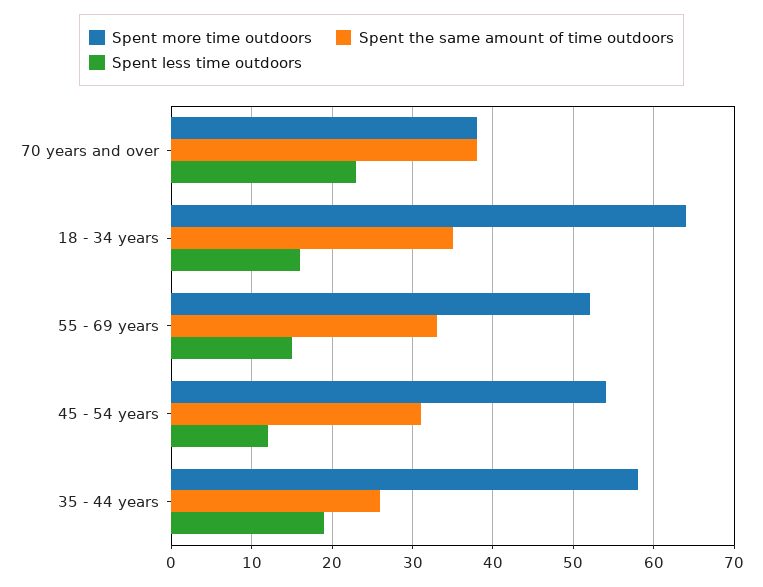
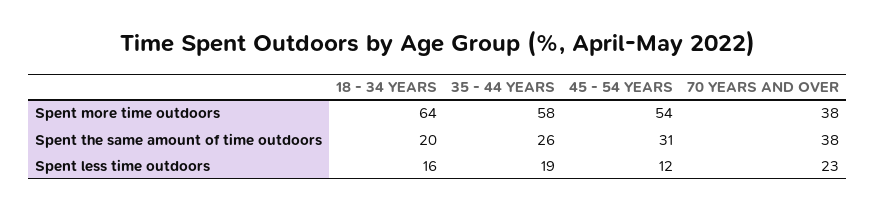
  {
    "Spent more time outdoors": {
      "70 years and over": 38,
      "18 - 34 years": 64,
-     "55 - 69 years": 52,
      "45 - 54 years": 54,
      "35 - 44 years": 58
    },
    "Spent the same amount of time outdoors": {
      "70 years and over": 38,
-     "18 - 34 years": 35,
+     "18 - 34 years": 20,
-     "55 - 69 years": 33,
      "45 - 54 years": 31,
      "35 - 44 years": 26
    },
    "Spent less time outdoors": {
      "70 years and over": 23,
      "18 - 34 years": 16,
-     "55 - 69 years": 15,
      "45 - 54 years": 12,
      "35 - 44 years": 19
    }
  }

